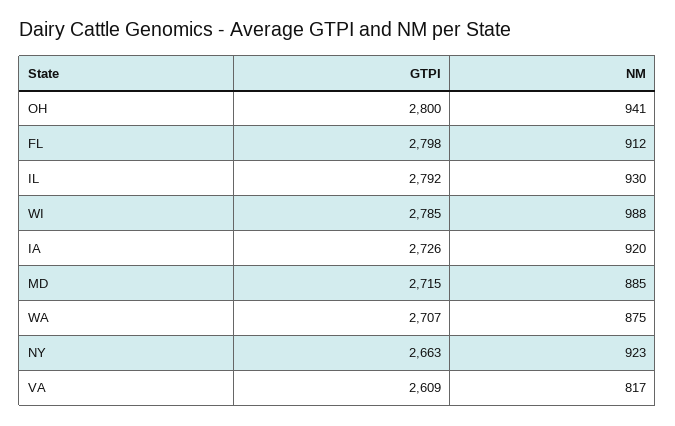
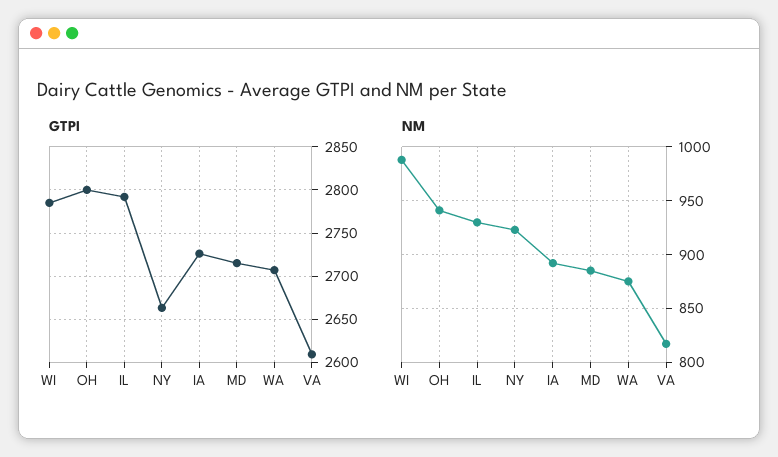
  {
    "GTPI": {
      "OH": 2800,
-     "FL": 2798,
      "IL": 2792,
      "WI": 2785,
      "IA": 2726,
      "MD": 2715,
      "WA": 2707,
      "NY": 2663,
      "VA": 2609
    },
    "NM": {
      "OH": 941,
-     "FL": 912,
      "IL": 930,
      "WI": 988,
-     "IA": 920,
+     "IA": 890,
      "MD": 885,
      "WA": 875,
      "NY": 923,
      "VA": 817
    }
  }

